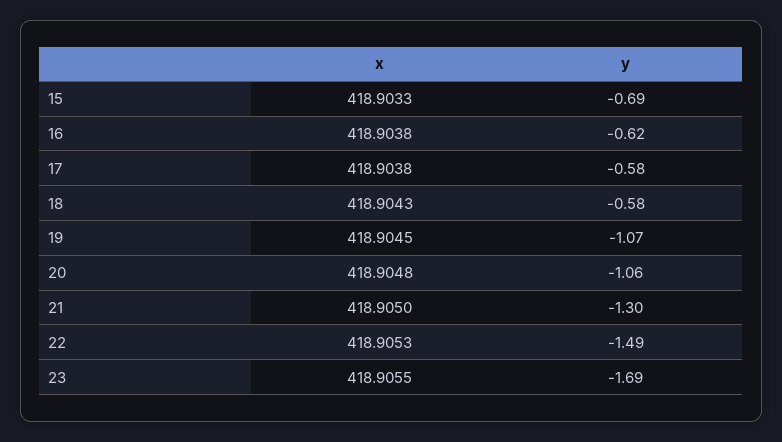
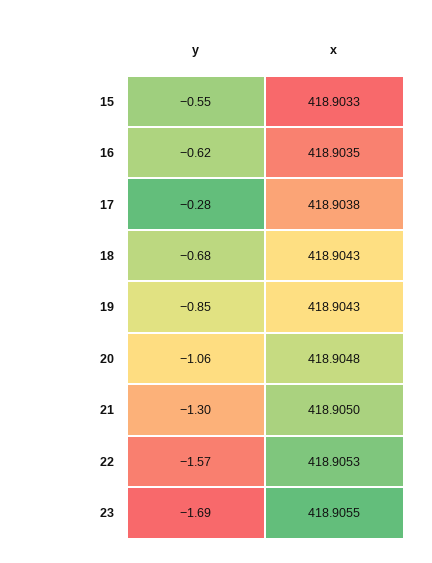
  {
    "x": {
      "15": 418.9033,
-     "16": 418.9038,
+     "16": 418.9035,
      "17": 418.9038,
      "18": 418.9043,
-     "19": 418.9045,
+     "19": 418.9043,
      "20": 418.9048,
      "21": 418.905,
      "22": 418.9053,
      "23": 418.9055
    },
    "y": {
-     "15": -0.69,
+     "15": -0.55,
      "16": -0.62,
-     "17": -0.58,
+     "17": -0.28,
-     "18": -0.58,
+     "18": -0.68,
-     "19": -1.07,
+     "19": -0.85,
      "20": -1.06,
      "21": -1.3,
-     "22": -1.49,
+     "22": -1.57,
      "23": -1.69
    }
  }

